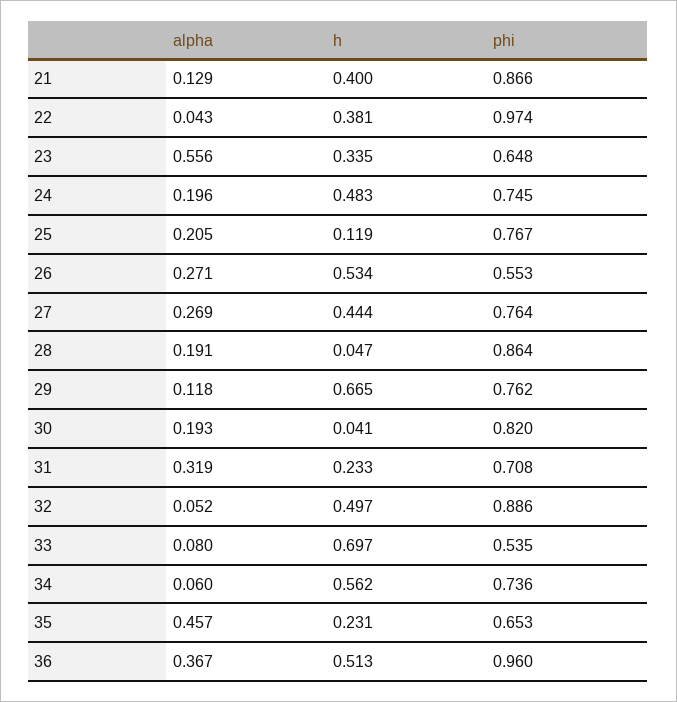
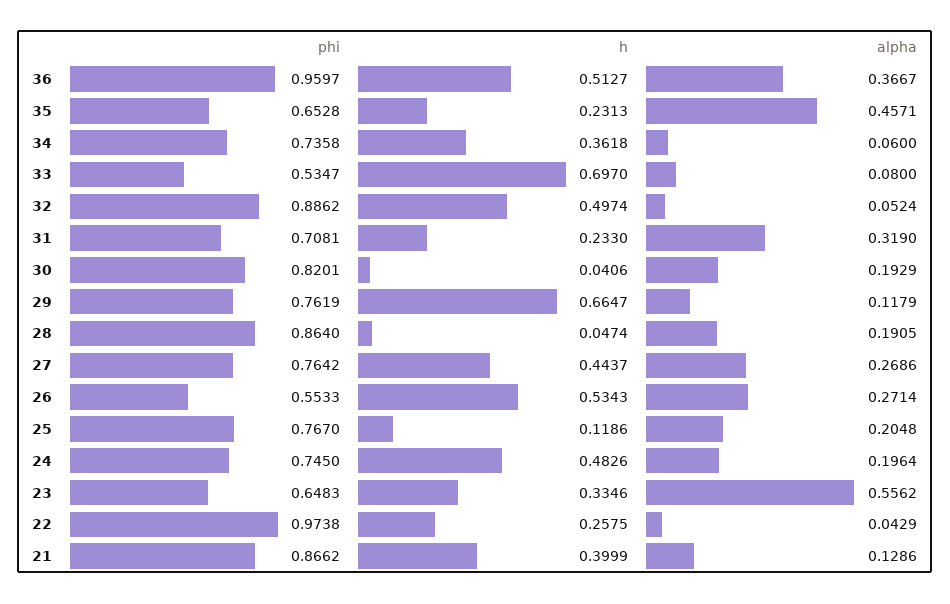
  {
    "alpha": {
      "21": 0.1286,
      "22": 0.0429,
      "23": 0.5562,
      "24": 0.1964,
      "25": 0.2048,
      "26": 0.2714,
      "27": 0.2686,
      "28": 0.1905,
      "29": 0.1179,
      "30": 0.1929,
      "31": 0.319,
      "32": 0.0524,
      "33": 0.08,
      "34": 0.06,
      "35": 0.4571,
      "36": 0.3667
    },
    "h": {
      "21": 0.3999,
-     "22": 0.381,
+     "22": 0.2575,
      "23": 0.3346,
      "24": 0.4826,
      "25": 0.1186,
      "26": 0.5343,
      "27": 0.4437,
      "28": 0.0474,
      "29": 0.6647,
      "30": 0.0406,
      "31": 0.233,
      "32": 0.4974,
      "33": 0.697,
-     "34": 0.562,
+     "34": 0.3618,
      "35": 0.2313,
      "36": 0.5127
    },
    "phi": {
      "21": 0.8662,
      "22": 0.9738,
      "23": 0.6483,
      "24": 0.745,
      "25": 0.767,
      "26": 0.5533,
      "27": 0.7642,
      "28": 0.864,
      "29": 0.7619,
      "30": 0.8201,
      "31": 0.7081,
      "32": 0.8862,
      "33": 0.5347,
      "34": 0.7358,
      "35": 0.6528,
      "36": 0.9597
    }
  }

